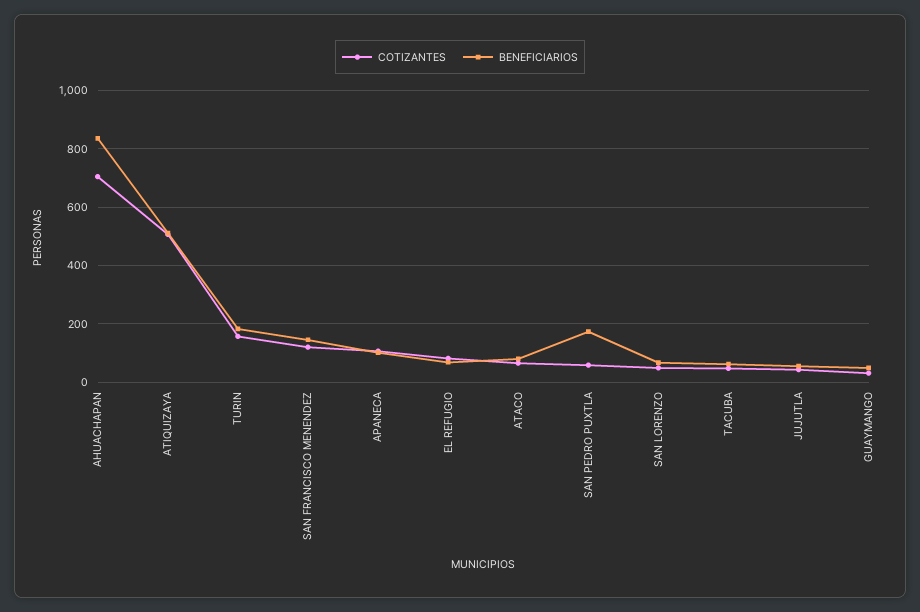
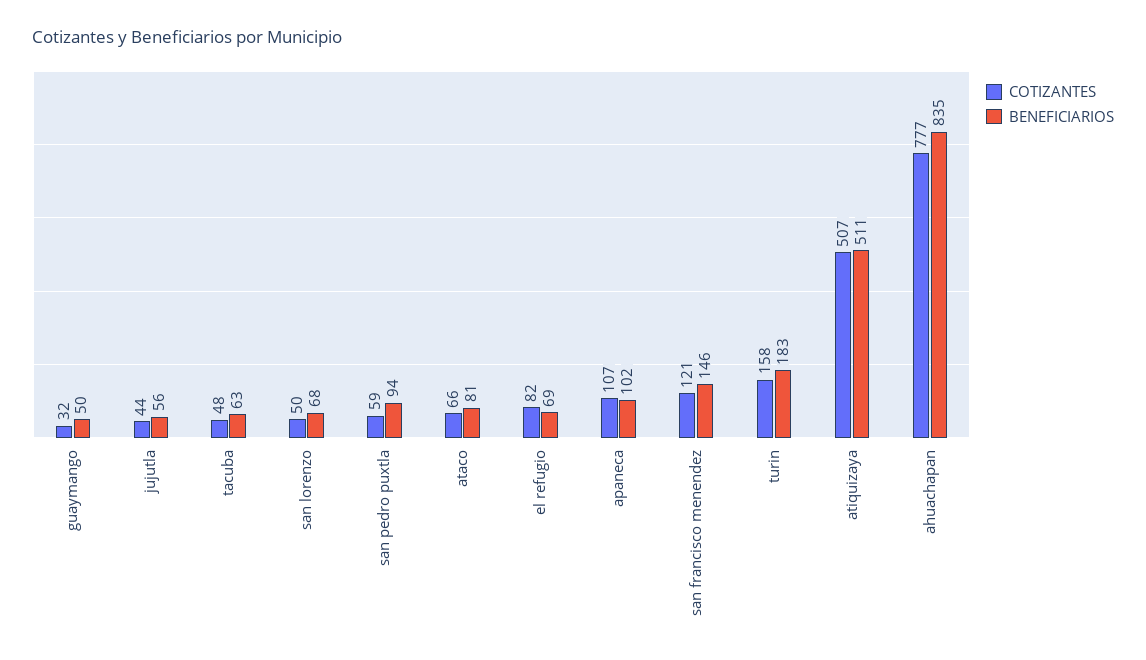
  {
    "COTIZANTES": {
-     "AHUACHAPAN": 700,
+     "AHUACHAPAN": 777,
      "ATIQUIZAYA": 507,
      "TURIN": 158,
      "SAN FRANCISCO MENENDEZ": 121,
      "APANECA": 107,
      "EL REFUGIO": 82,
      "ATACO": 66,
      "SAN PEDRO PUXTLA": 59,
      "SAN LORENZO": 50,
      "TACUBA": 48,
      "JUJUTLA": 44,
      "GUAYMANGO": 32
    },
    "BENEFICIARIOS": {
      "AHUACHAPAN": 835,
      "ATIQUIZAYA": 511,
      "TURIN": 183,
      "SAN FRANCISCO MENENDEZ": 146,
      "APANECA": 102,
      "EL REFUGIO": 69,
      "ATACO": 81,
-     "SAN PEDRO PUXTLA": 175,
+     "SAN PEDRO PUXTLA": 94,
      "SAN LORENZO": 68,
      "TACUBA": 63,
      "JUJUTLA": 56,
      "GUAYMANGO": 50
    }
  }

